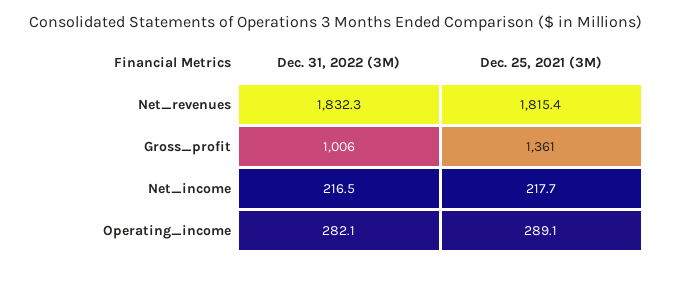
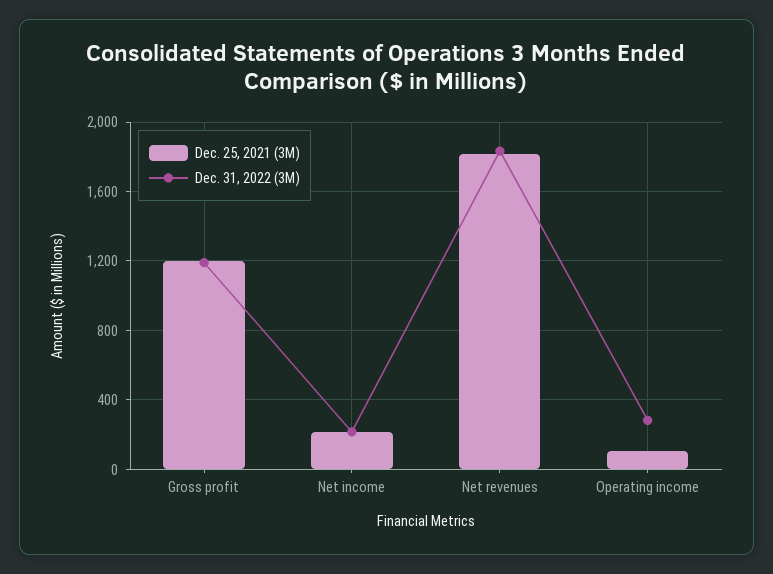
  {
    "Dec. 31, 2022 (3M)": {
      "Net_revenues": 1832.3,
-     "Gross_profit": 1006,
+     "Gross_profit": 1200,
      "Net_income": 216.5,
      "Operating_income": 282.1
    },
    "Dec. 25, 2021 (3M)": {
      "Net_revenues": 1815.4,
-     "Gross_profit": 1361,
+     "Gross_profit": 1200,
      "Net_income": 217.7,
-     "Operating_income": 289.1
+     "Operating_income": 100
    }
  }

